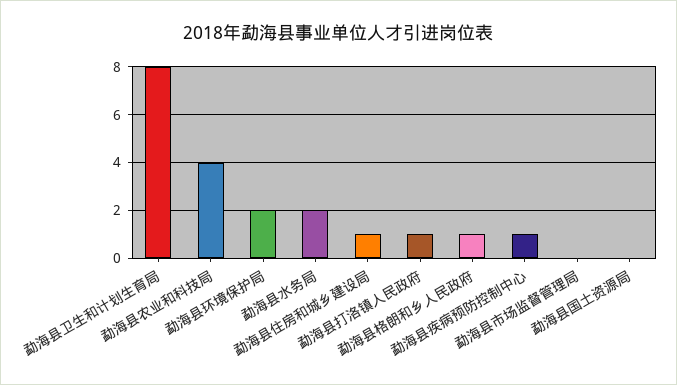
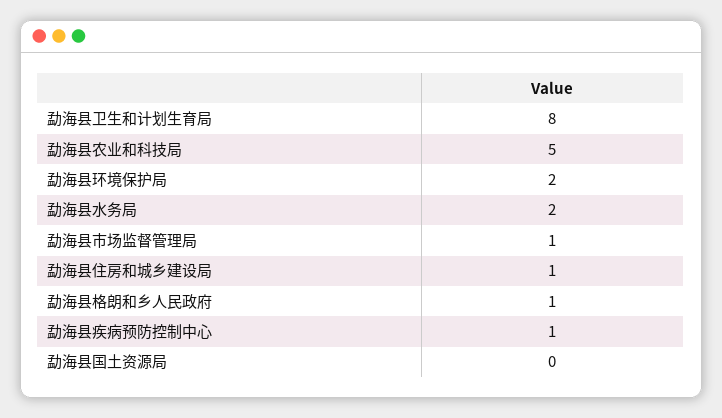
  {
    "勐海县卫生和计划生育局": 8,
-   "勐海县农业和科技局": 4,
+   "勐海县农业和科技局": 5,
    "勐海县环境保护局": 2,
    "勐海县水务局": 2,
    "勐海县住房和城乡建设局": 1,
-   "勐海县打洛镇人民政府": 1,
    "勐海县格朗和乡人民政府": 1,
    "勐海县疾病预防控制中心": 1,
-   "勐海县市场监督管理局": 0,
+   "勐海县市场监督管理局": 1,
    "勐海县国土资源局": 0
  }

